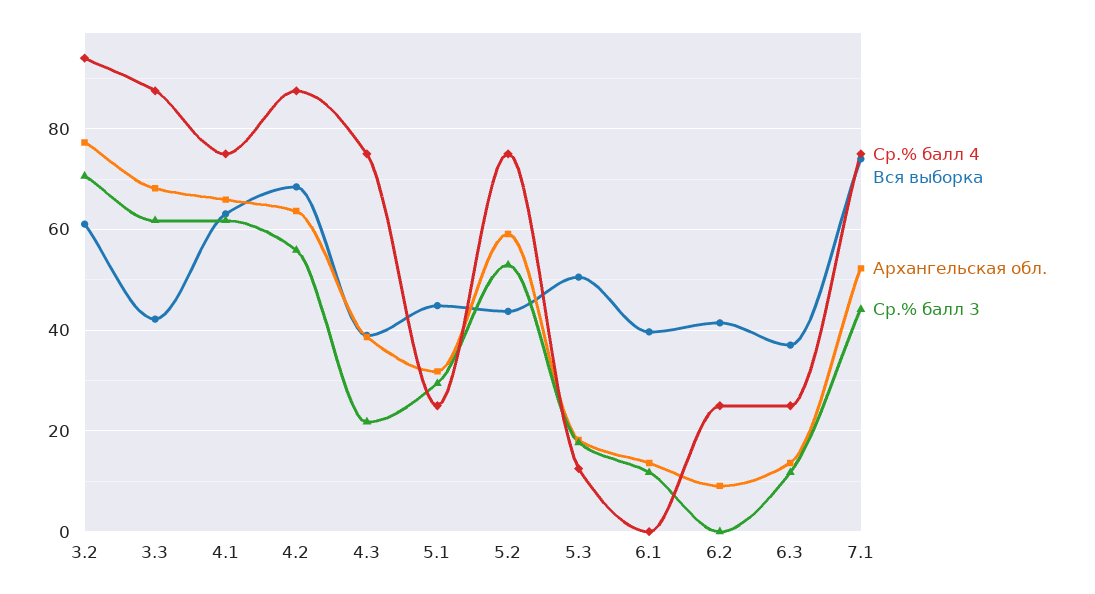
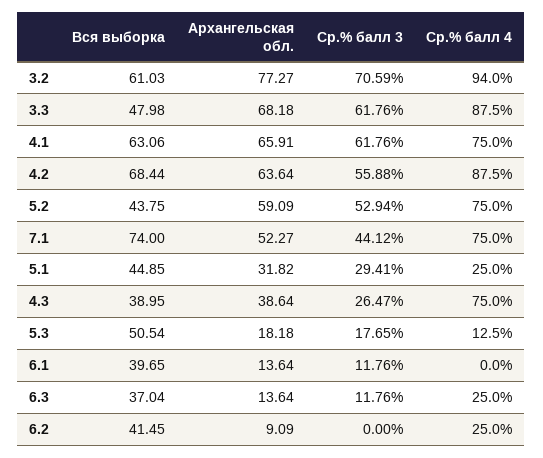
  {
    "Ср.% балл 4": {
      "3.2": 94,
      "3.3": 87.5,
      "4.1": 75,
      "4.2": 87.5,
      "4.3": 75,
      "5.1": 25,
      "5.2": 75,
      "5.3": 12.5,
      "6.1": 0,
      "6.2": 25,
      "6.3": 25,
      "7.1": 75
    },
    "Вся выборка": {
      "3.2": 61.03,
-     "3.3": 42,
+     "3.3": 47.98,
      "4.1": 63.06,
      "4.2": 68.44,
      "4.3": 38.95,
      "5.1": 44.85,
      "5.2": 43.75,
      "5.3": 50.54,
      "6.1": 39.65,
      "6.2": 41.45,
      "6.3": 37.04,
      "7.1": 74
    },
    "Архангельская обл.": {
      "3.2": 77.27,
      "3.3": 68.18,
      "4.1": 65.91,
      "4.2": 63.64,
      "4.3": 38.64,
      "5.1": 31.82,
      "5.2": 59.09,
      "5.3": 18.18,
      "6.1": 13.64,
      "6.2": 9.09,
      "6.3": 13.64,
      "7.1": 52.27
    },
    "Ср.% балл 3": {
      "3.2": 70.59,
      "3.3": 61.76,
      "4.1": 61.76,
      "4.2": 55.88,
-     "4.3": 22,
+     "4.3": 26.47,
      "5.1": 29.41,
      "5.2": 52.94,
      "5.3": 17.65,
      "6.1": 11.76,
      "6.2": 0,
      "6.3": 11.76,
      "7.1": 44.12
    }
  }

